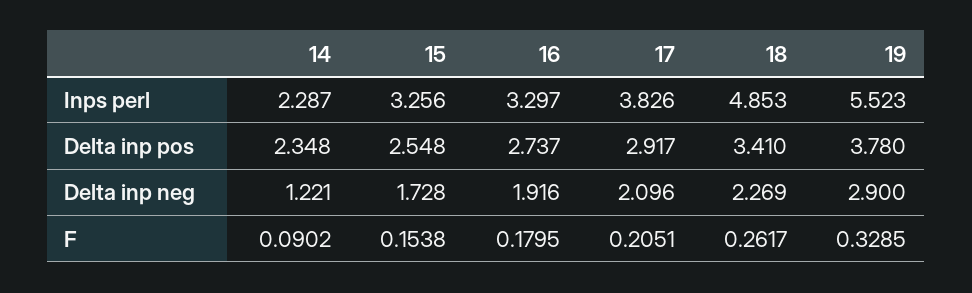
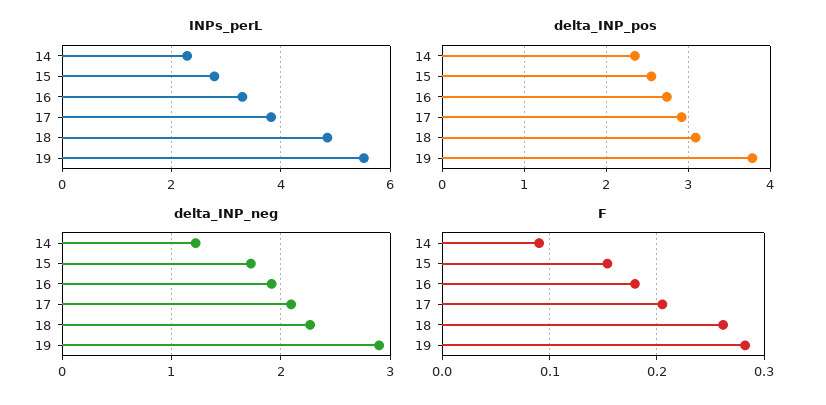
  {
    "Inps perl": {
      "14": 2.287,
-     "15": 3.256,
+     "15": 2.8,
      "16": 3.297,
      "17": 3.826,
      "18": 4.853,
      "19": 5.523
    },
    "Delta inp pos": {
      "14": 2.348,
      "15": 2.548,
      "16": 2.737,
      "17": 2.917,
-     "18": 3.41,
+     "18": 3.1,
      "19": 3.78
    },
    "Delta inp neg": {
      "14": 1.221,
      "15": 1.728,
      "16": 1.916,
      "17": 2.096,
      "18": 2.269,
      "19": 2.9
    },
    "F": {
      "14": 0.0902,
      "15": 0.1538,
      "16": 0.1795,
      "17": 0.2051,
      "18": 0.2617,
-     "19": 0.3285
+     "19": 0.28
    }
  }

